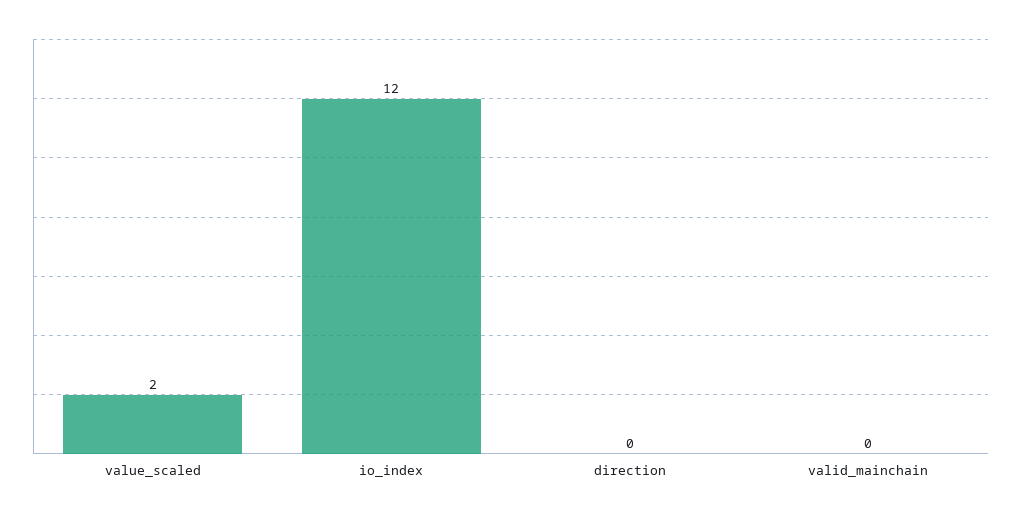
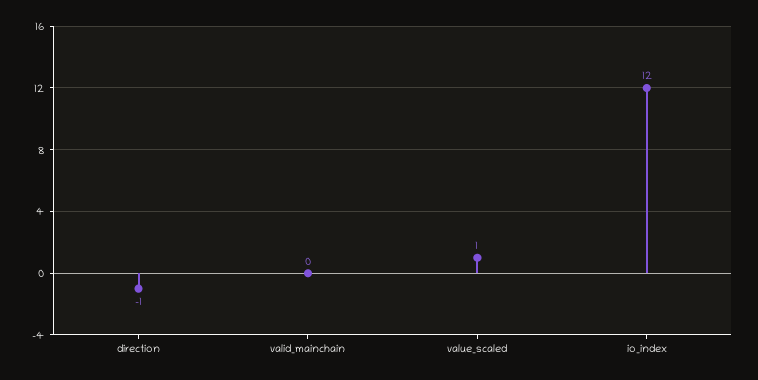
  {
-   "value_scaled": 2,
+   "value_scaled": 1,
    "io_index": 12,
-   "direction": 0,
+   "direction": -1,
    "valid_mainchain": 0
  }

